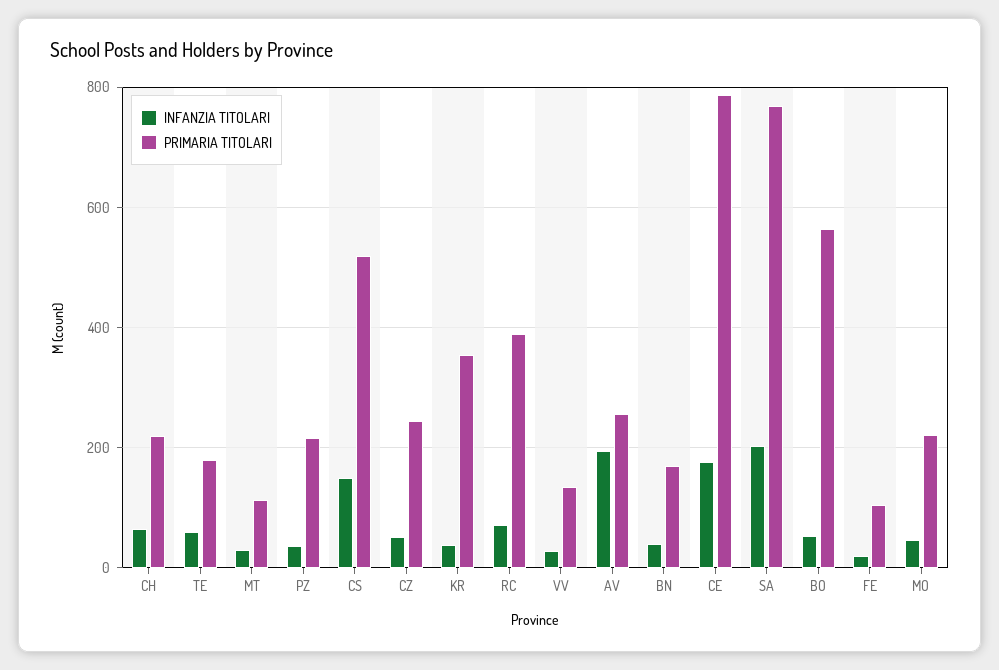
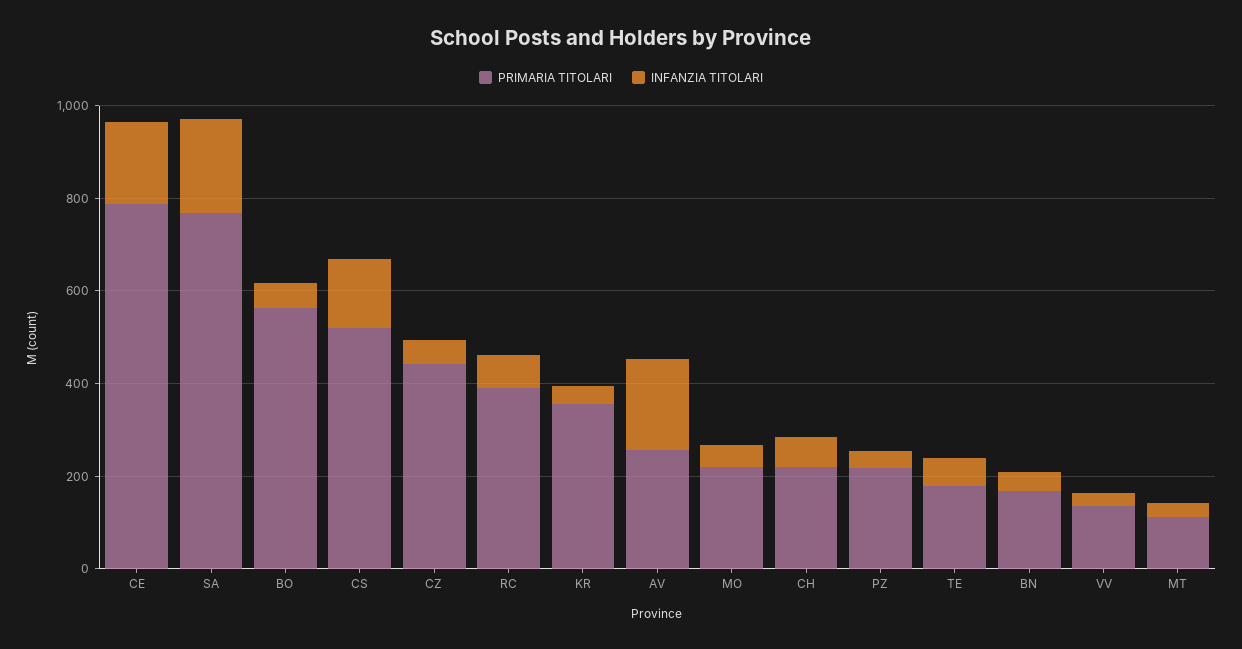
  {
    "INFANZIA TITOLARI": {
      "CH": 60,
      "TE": 60,
      "MT": 40,
      "PZ": 40,
      "CS": 140,
      "CZ": 60,
      "KR": 40,
      "RC": 80,
      "VV": 20,
      "AV": 200,
      "BN": 40,
      "CE": 180,
      "SA": 200,
      "BO": 60,
-     "FE": 20,
      "MO": 40
    },
    "PRIMARIA TITOLARI": {
      "CH": 220,
      "TE": 180,
      "MT": 120,
      "PZ": 220,
      "CS": 520,
-     "CZ": 240,
+     "CZ": 450,
      "KR": 360,
      "RC": 400,
      "VV": 140,
      "AV": 260,
      "BN": 160,
      "CE": 780,
      "SA": 760,
      "BO": 560,
-     "FE": 100,
      "MO": 220
    }
  }

